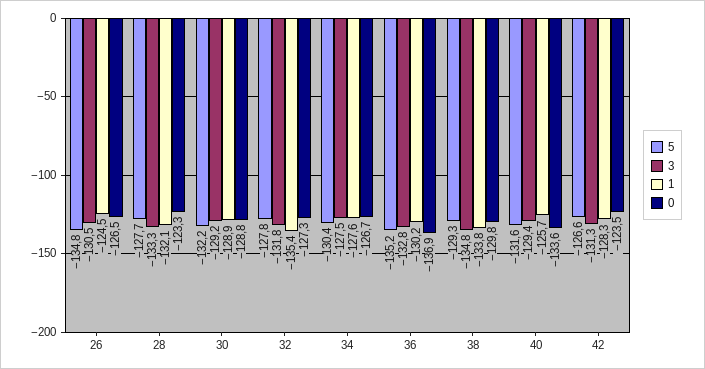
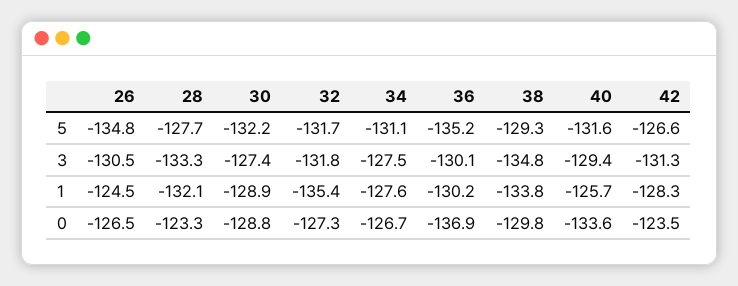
  {
    "5": {
      "26": -134.8,
      "28": -127.7,
      "30": -132.2,
-     "32": -127.8,
+     "32": -131.7,
-     "34": -130.4,
+     "34": -131.1,
      "36": -135.2,
      "38": -129.3,
      "40": -131.6,
      "42": -126.6
    },
    "3": {
      "26": -130.5,
      "28": -133.3,
-     "30": -129.2,
+     "30": -127.4,
      "32": -131.8,
      "34": -127.5,
-     "36": -132.8,
+     "36": -130.1,
      "38": -134.8,
      "40": -129.4,
      "42": -131.3
    },
    "1": {
      "26": -124.5,
      "28": -132.1,
      "30": -128.9,
      "32": -135.4,
      "34": -127.6,
      "36": -130.2,
      "38": -133.8,
      "40": -125.7,
      "42": -128.3
    },
    "0": {
      "26": -126.5,
      "28": -123.3,
      "30": -128.8,
      "32": -127.3,
      "34": -126.7,
      "36": -136.9,
      "38": -129.8,
      "40": -133.6,
      "42": -123.5
    }
  }

